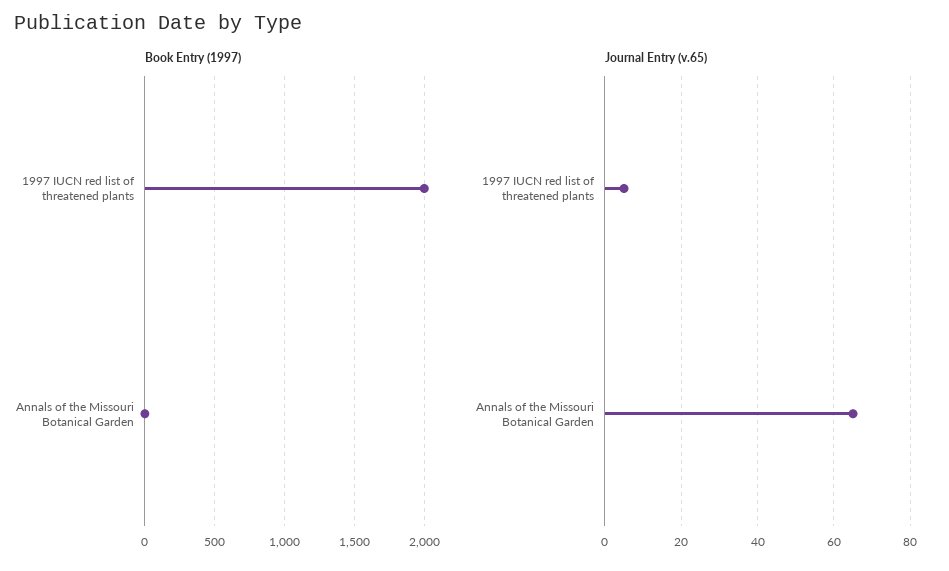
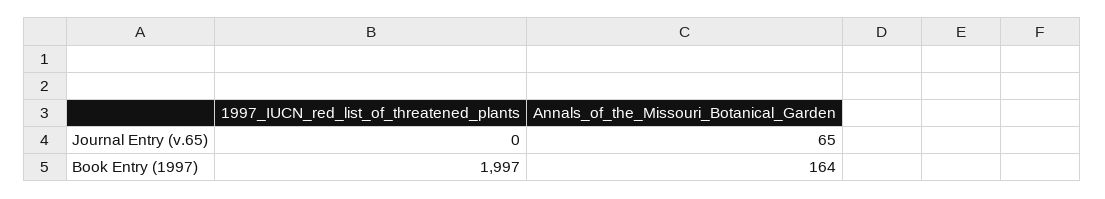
  {
    "Book Entry (1997)": {
      "1997 IUCN red list of threatened plants": 1997,
-     "Annals of the Missouri Botanical Garden": 0
+     "Annals of the Missouri Botanical Garden": 164
    },
    "Journal Entry (v.65)": {
-     "1997 IUCN red list of threatened plants": 5,
+     "1997 IUCN red list of threatened plants": 0,
      "Annals of the Missouri Botanical Garden": 65
    }
  }

